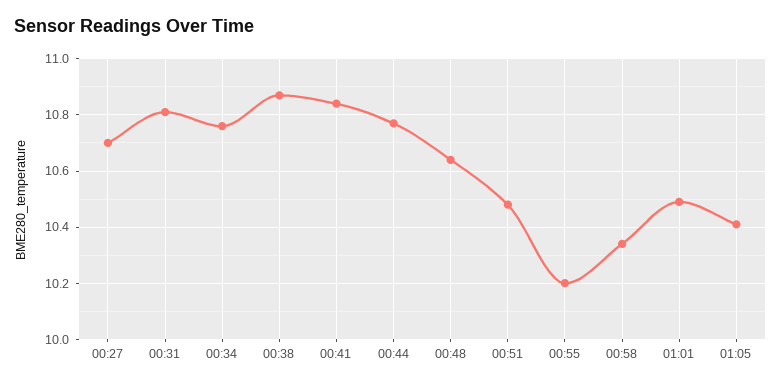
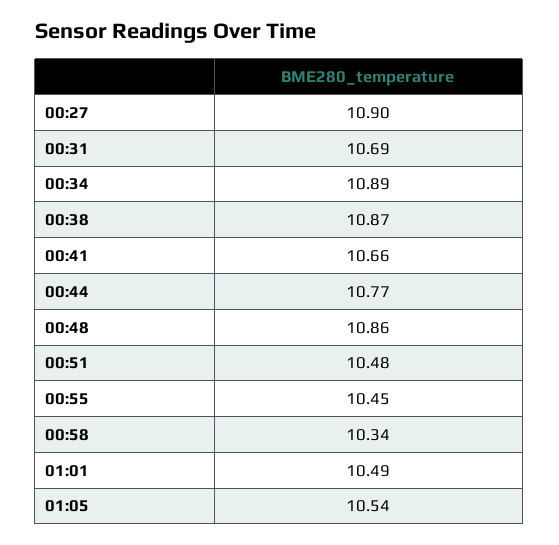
  {
-   "00:27": 10.7,
+   "00:27": 10.9,
-   "00:31": 10.8,
+   "00:31": 10.69,
-   "00:34": 10.75,
+   "00:34": 10.89,
    "00:38": 10.87,
-   "00:41": 10.85,
+   "00:41": 10.66,
    "00:44": 10.77,
-   "00:48": 10.65,
+   "00:48": 10.86,
    "00:51": 10.48,
-   "00:55": 10.2,
+   "00:55": 10.45,
    "00:58": 10.34,
    "01:01": 10.49,
-   "01:05": 10.4
+   "01:05": 10.54
  }

